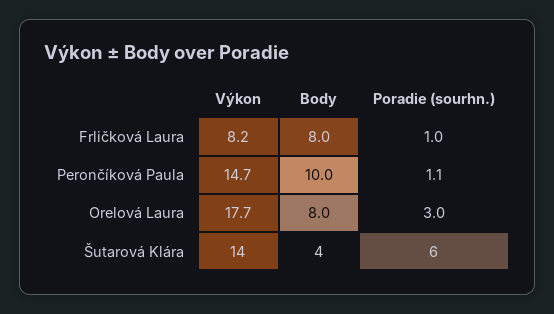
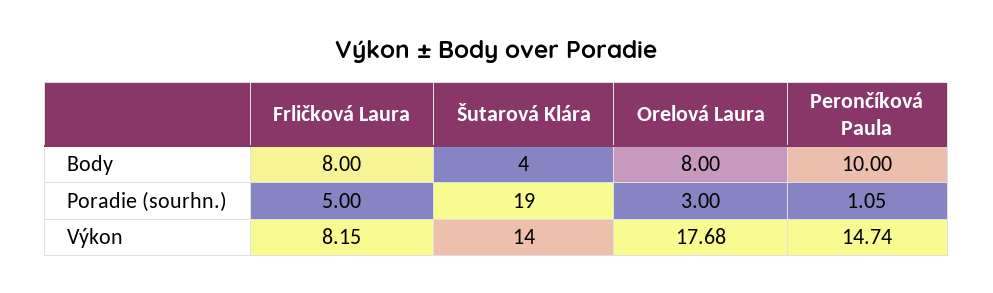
  {
    "Výkon": {
      "Frličková Laura": 8.15,
      "Perončíková Paula": 14.74,
      "Orelová Laura": 17.68,
      "Šutarová Klára": 14
    },
    "Body": {
      "Frličková Laura": 8,
      "Perončíková Paula": 10,
      "Orelová Laura": 8,
      "Šutarová Klára": 4
    },
    "Poradie (sourhn.)": {
-     "Frličková Laura": 1,
+     "Frličková Laura": 5,
      "Perončíková Paula": 1.05,
      "Orelová Laura": 3,
-     "Šutarová Klára": 6
+     "Šutarová Klára": 19
    }
  }

